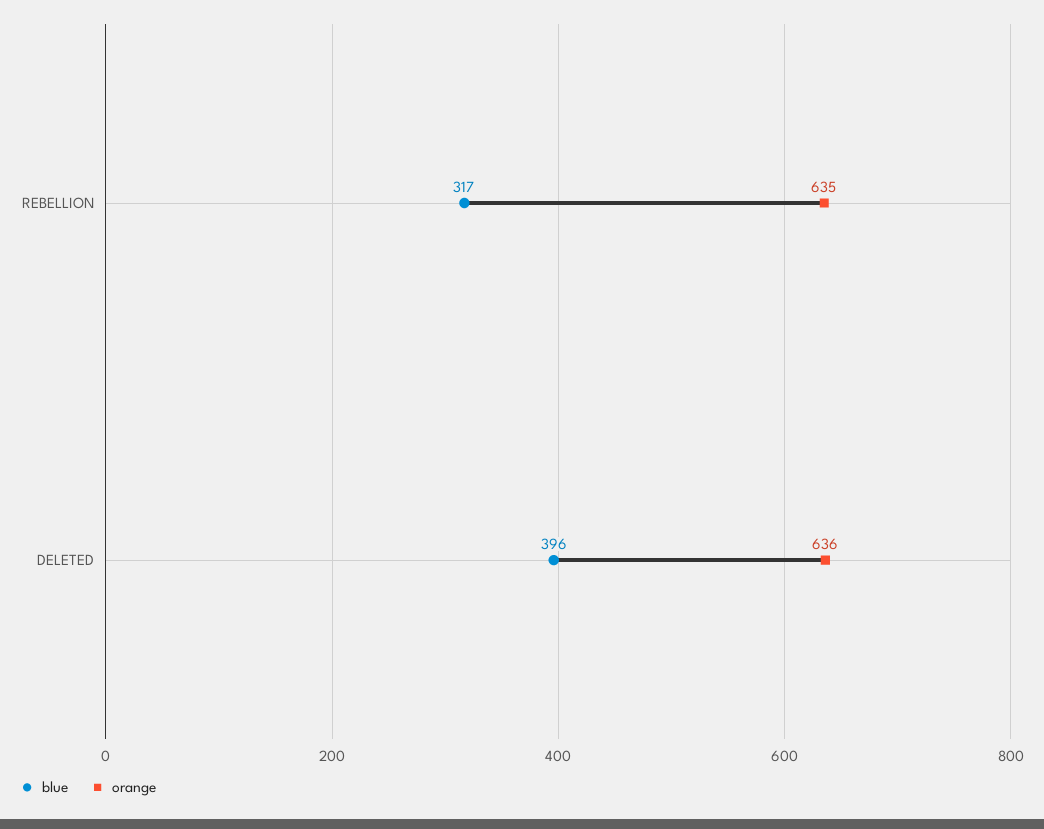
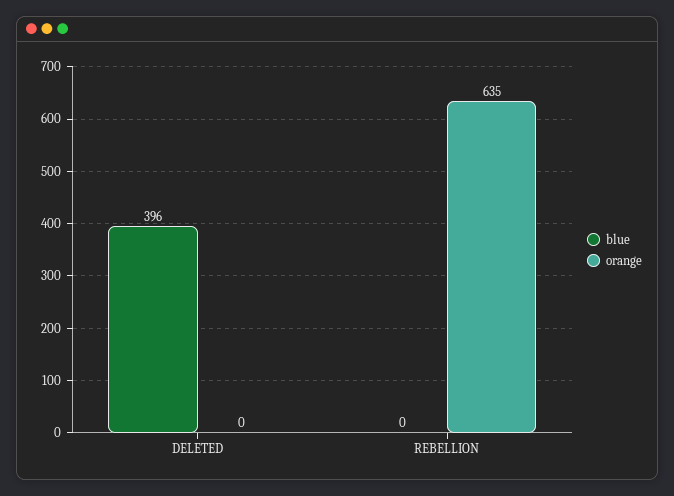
  {
    "blue": {
-     "REBELLION": 317,
+     "REBELLION": 0,
      "DELETED": 396
    },
    "orange": {
      "REBELLION": 635,
-     "DELETED": 636
+     "DELETED": 0
    }
  }

